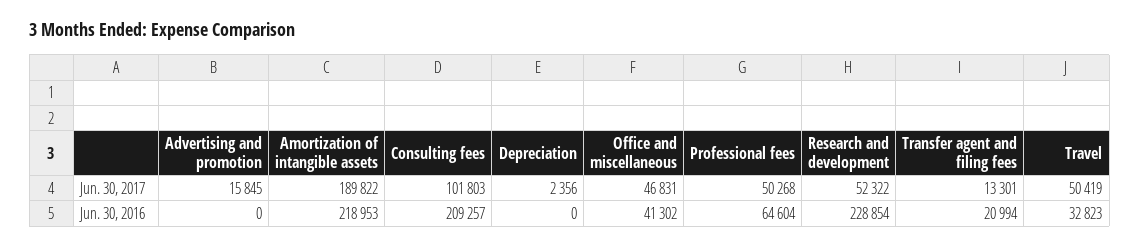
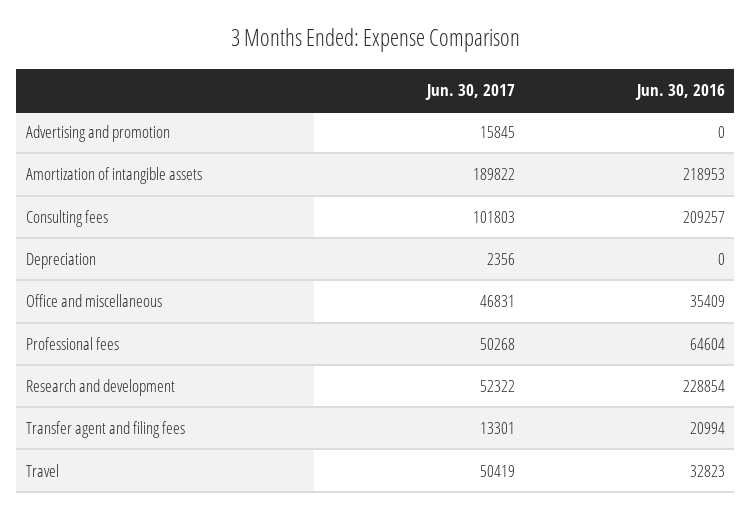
  {
    "Advertising and promotion": {
      "Jun. 30, 2017": 15845,
      "Jun. 30, 2016": 0
    },
    "Amortization of intangible assets": {
      "Jun. 30, 2017": 189822,
      "Jun. 30, 2016": 218953
    },
    "Consulting fees": {
      "Jun. 30, 2017": 101803,
      "Jun. 30, 2016": 209257
    },
    "Depreciation": {
      "Jun. 30, 2017": 2356,
      "Jun. 30, 2016": 0
    },
    "Office and miscellaneous": {
      "Jun. 30, 2017": 46831,
-     "Jun. 30, 2016": 41302
+     "Jun. 30, 2016": 35409
    },
    "Professional fees": {
      "Jun. 30, 2017": 50268,
      "Jun. 30, 2016": 64604
    },
    "Research and development": {
      "Jun. 30, 2017": 52322,
      "Jun. 30, 2016": 228854
    },
    "Transfer agent and filing fees": {
      "Jun. 30, 2017": 13301,
      "Jun. 30, 2016": 20994
    },
    "Travel": {
      "Jun. 30, 2017": 50419,
      "Jun. 30, 2016": 32823
    }
  }

